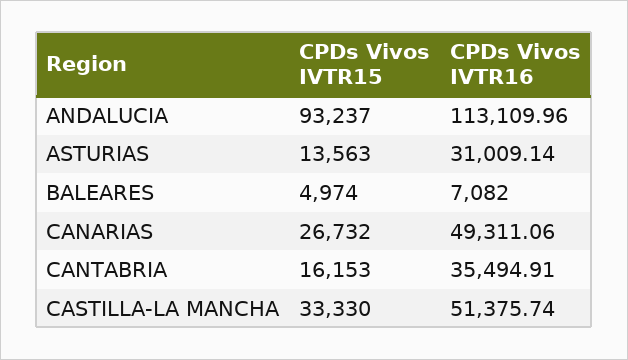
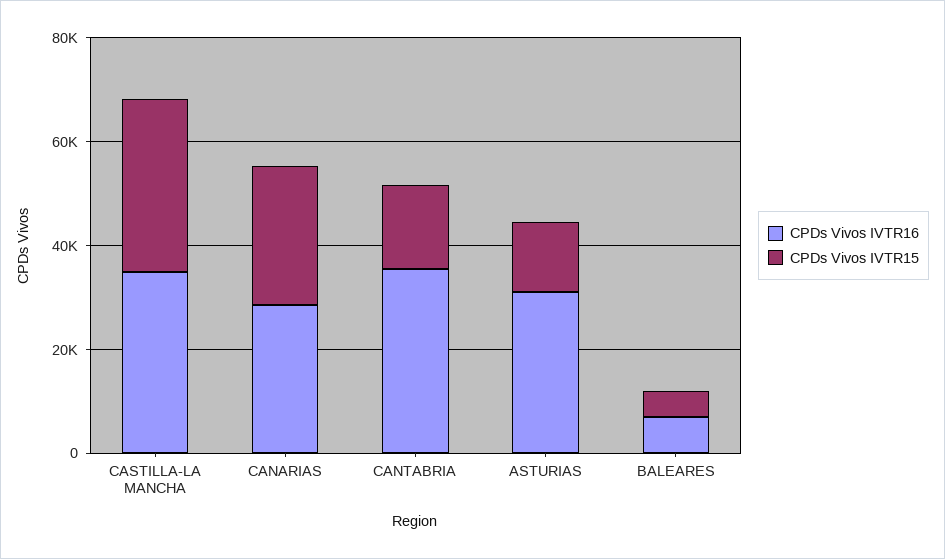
  {
    "CPDs Vivos IVTR15": {
-     "ANDALUCIA": 93237,
      "ASTURIAS": 13563,
      "BALEARES": 4974,
      "CANARIAS": 26732,
      "CANTABRIA": 16153,
      "CASTILLA-LA MANCHA": 33330
    },
    "CPDs Vivos IVTR16": {
-     "ANDALUCIA": 113109.96,
      "ASTURIAS": 31009.14,
      "BALEARES": 7082,
-     "CANARIAS": 49311.06,
+     "CANARIAS": 30000,
      "CANTABRIA": 35494.91,
-     "CASTILLA-LA MANCHA": 51375.74
+     "CASTILLA-LA MANCHA": 35000
    }
  }

